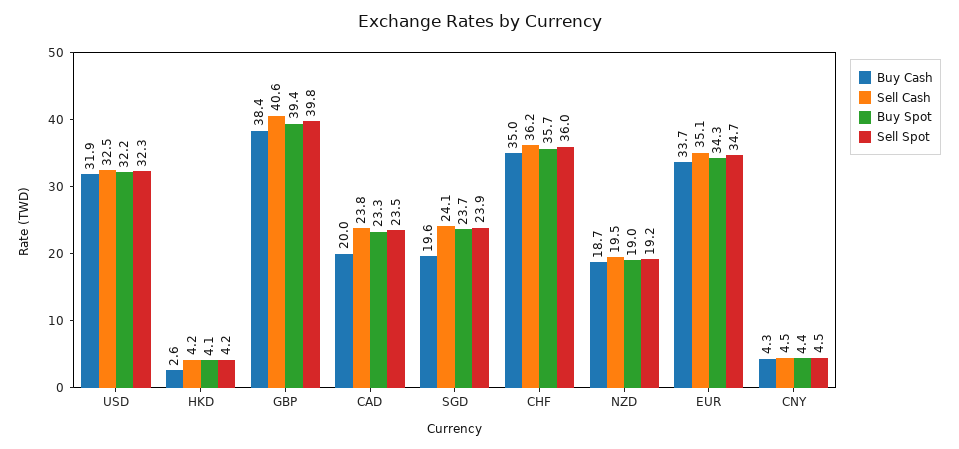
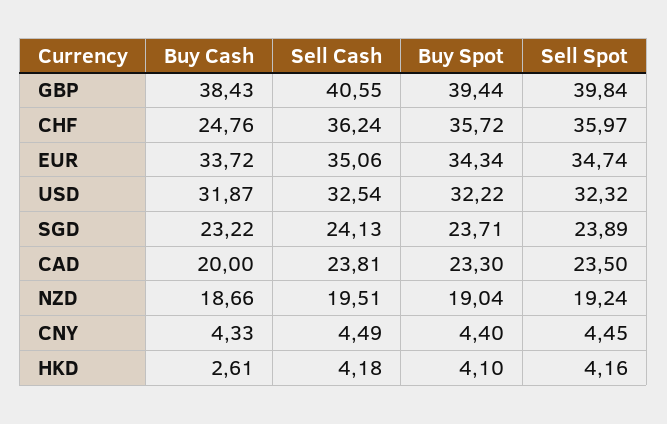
  {
    "Buy Cash": {
      "USD": 31.87,
      "HKD": 2.61,
      "GBP": 38.43,
      "CAD": 20,
-     "SGD": 19.6,
+     "SGD": 23.22,
-     "CHF": 35,
+     "CHF": 24.76,
      "NZD": 18.66,
      "EUR": 33.72,
      "CNY": 4.33
    },
    "Sell Cash": {
      "USD": 32.54,
      "HKD": 4.18,
      "GBP": 40.55,
      "CAD": 23.81,
      "SGD": 24.13,
      "CHF": 36.24,
      "NZD": 19.51,
      "EUR": 35.06,
      "CNY": 4.49
    },
    "Buy Spot": {
      "USD": 32.22,
      "HKD": 4.1,
      "GBP": 39.44,
      "CAD": 23.3,
      "SGD": 23.71,
      "CHF": 35.72,
      "NZD": 19.04,
      "EUR": 34.34,
      "CNY": 4.4
    },
    "Sell Spot": {
      "USD": 32.32,
      "HKD": 4.16,
      "GBP": 39.84,
      "CAD": 23.5,
      "SGD": 23.89,
      "CHF": 35.97,
      "NZD": 19.24,
      "EUR": 34.74,
      "CNY": 4.45
    }
  }

